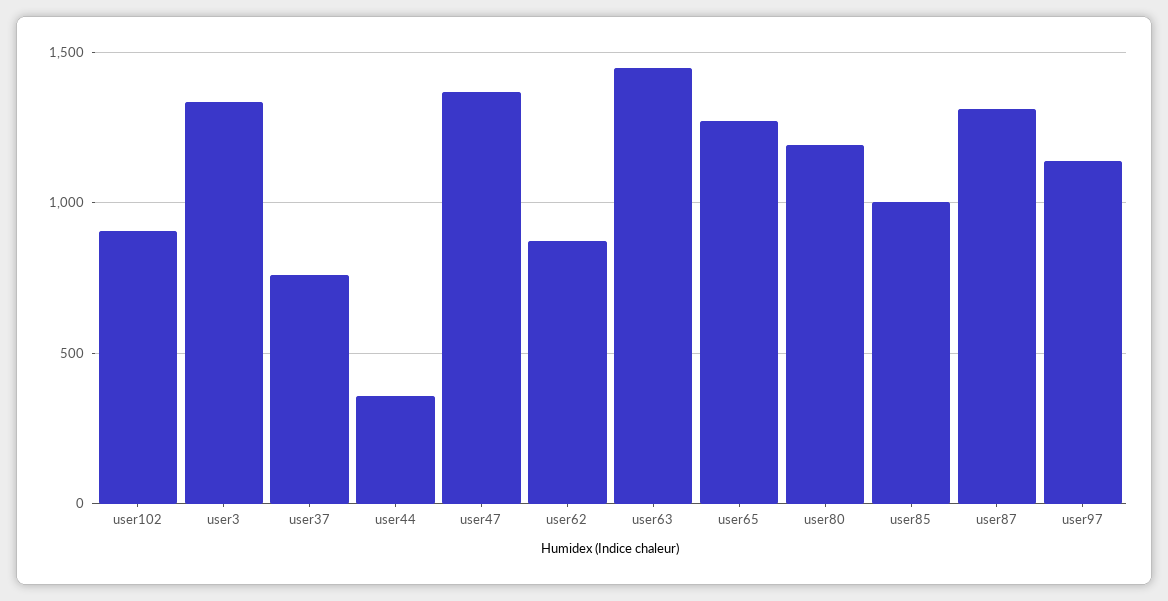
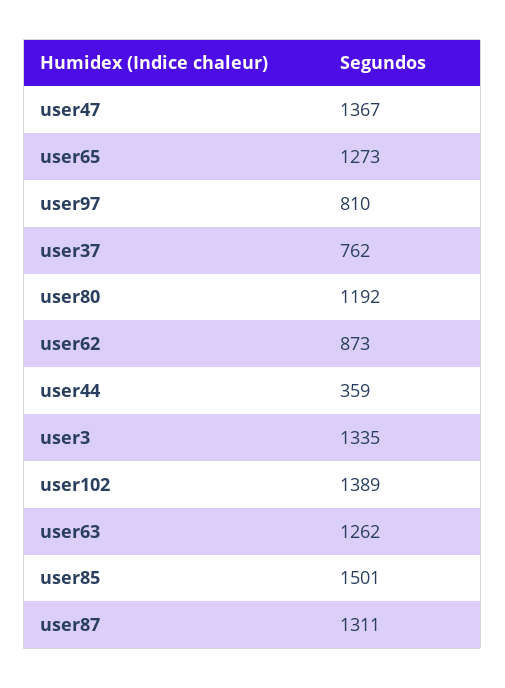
  {
-   "user102": 900,
+   "user102": 1389,
    "user3": 1335,
    "user37": 762,
    "user44": 359,
    "user47": 1367,
    "user62": 873,
-   "user63": 1450,
+   "user63": 1262,
    "user65": 1273,
    "user80": 1192,
-   "user85": 1000,
+   "user85": 1501,
    "user87": 1311,
-   "user97": 1150
+   "user97": 810
  }

